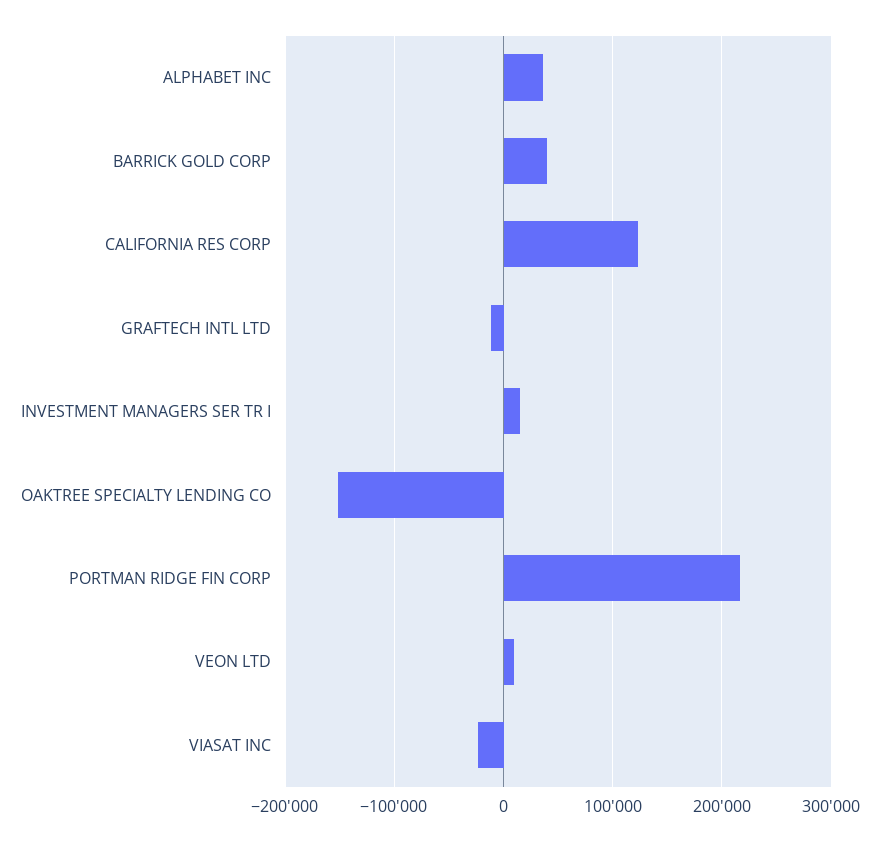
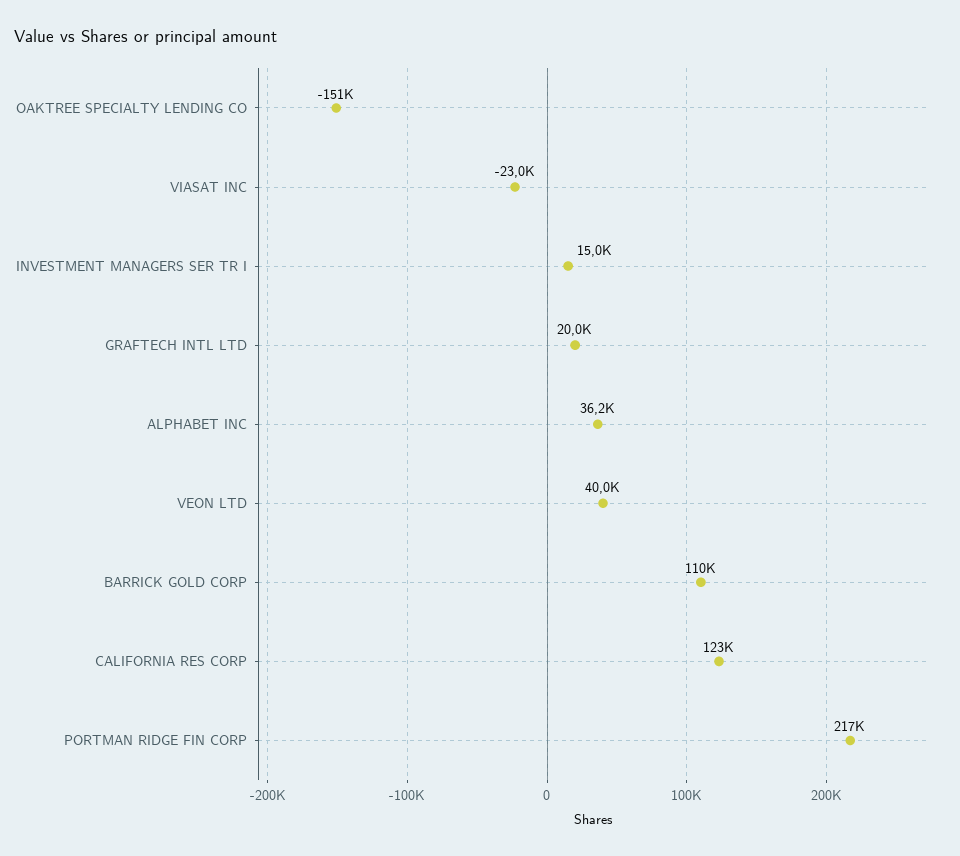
  {
    "ALPHABET INC": 36200,
-   "BARRICK GOLD CORP": 40000,
+   "BARRICK GOLD CORP": 110000,
    "CALIFORNIA RES CORP": 123000,
-   "GRAFTECH INTL LTD": -10000,
+   "GRAFTECH INTL LTD": 20000,
    "INVESTMENT MANAGERS SER TR I": 15000,
    "OAKTREE SPECIALTY LENDING CO": -151000,
    "PORTMAN RIDGE FIN CORP": 217000,
-   "VEON LTD": 10000,
+   "VEON LTD": 40000,
    "VIASAT INC": -23000
  }

